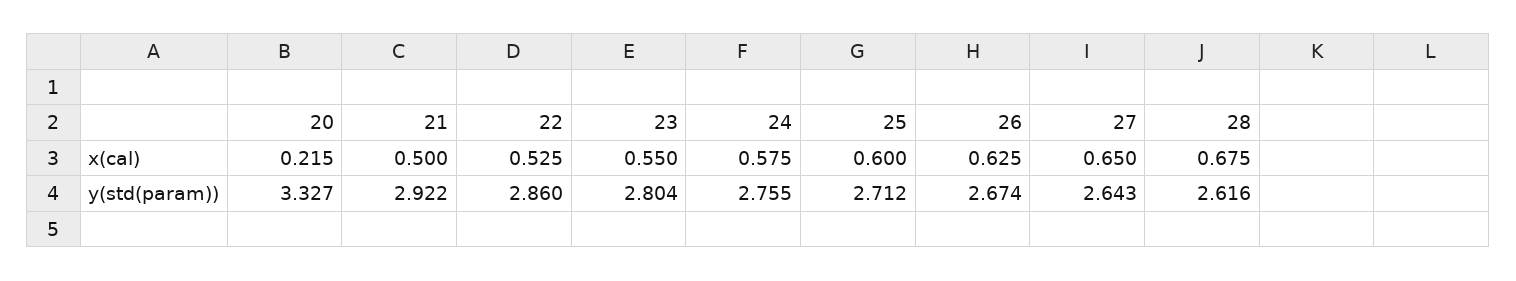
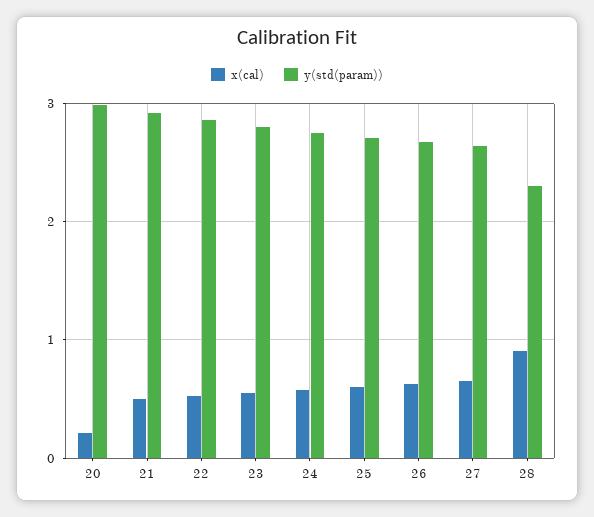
  {
    "x(cal)": {
      "20": 0.215,
      "21": 0.5,
      "22": 0.525,
      "23": 0.55,
      "24": 0.575,
      "25": 0.6,
      "26": 0.625,
      "27": 0.65,
-     "28": 0.675
+     "28": 0.9
    },
    "y(std(param))": {
-     "20": 3.327,
+     "20": 3,
      "21": 2.922,
      "22": 2.86,
      "23": 2.804,
      "24": 2.755,
      "25": 2.712,
      "26": 2.674,
      "27": 2.643,
-     "28": 2.616
+     "28": 2.3
    }
  }

